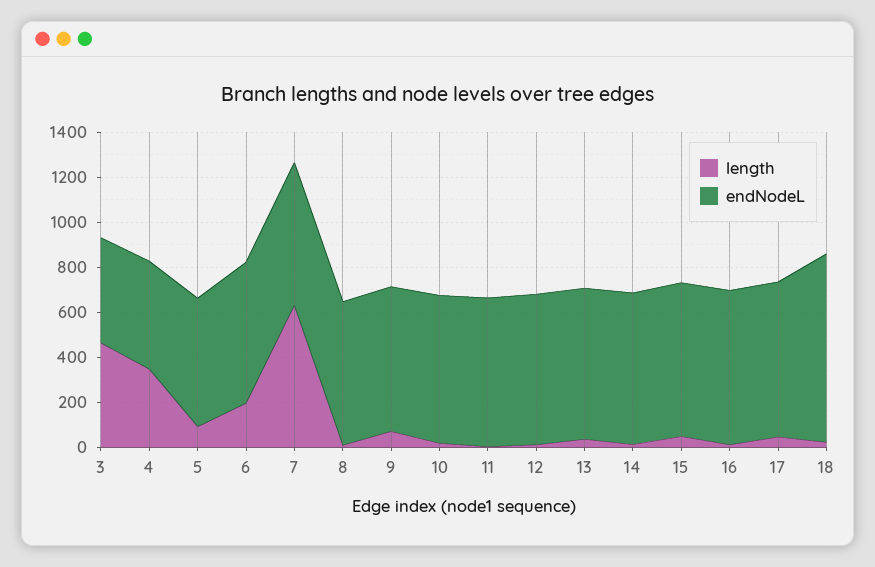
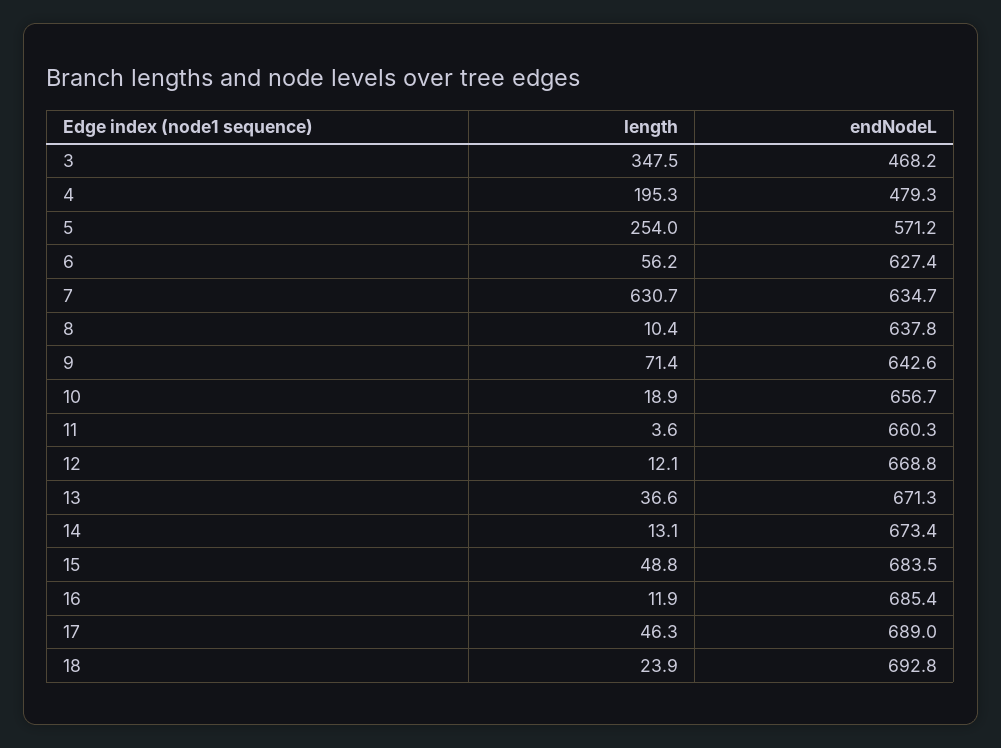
  {
    "length": {
-     "3": 450,
+     "3": 347.5,
-     "4": 350,
+     "4": 195.3,
-     "5": 100,
+     "5": 254,
-     "6": 200,
+     "6": 56.2,
      "7": 630.7,
      "8": 10.4,
      "9": 71.4,
      "10": 18.9,
      "11": 3.6,
      "12": 12.1,
      "13": 36.6,
      "14": 13.1,
      "15": 48.8,
      "16": 11.9,
      "17": 46.3,
      "18": 23.9
    },
    "endNodeL": {
      "3": 468.2,
      "4": 479.3,
      "5": 571.2,
      "6": 627.4,
      "7": 634.7,
      "8": 637.8,
      "9": 642.6,
      "10": 656.7,
      "11": 660.3,
      "12": 668.8,
      "13": 671.3,
      "14": 673.4,
      "15": 683.5,
      "16": 685.4,
      "17": 689,
-     "18": 850
+     "18": 692.8
    }
  }

